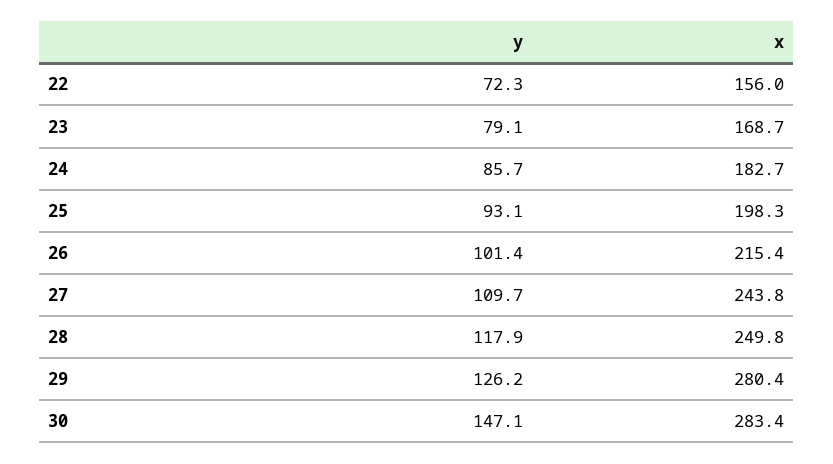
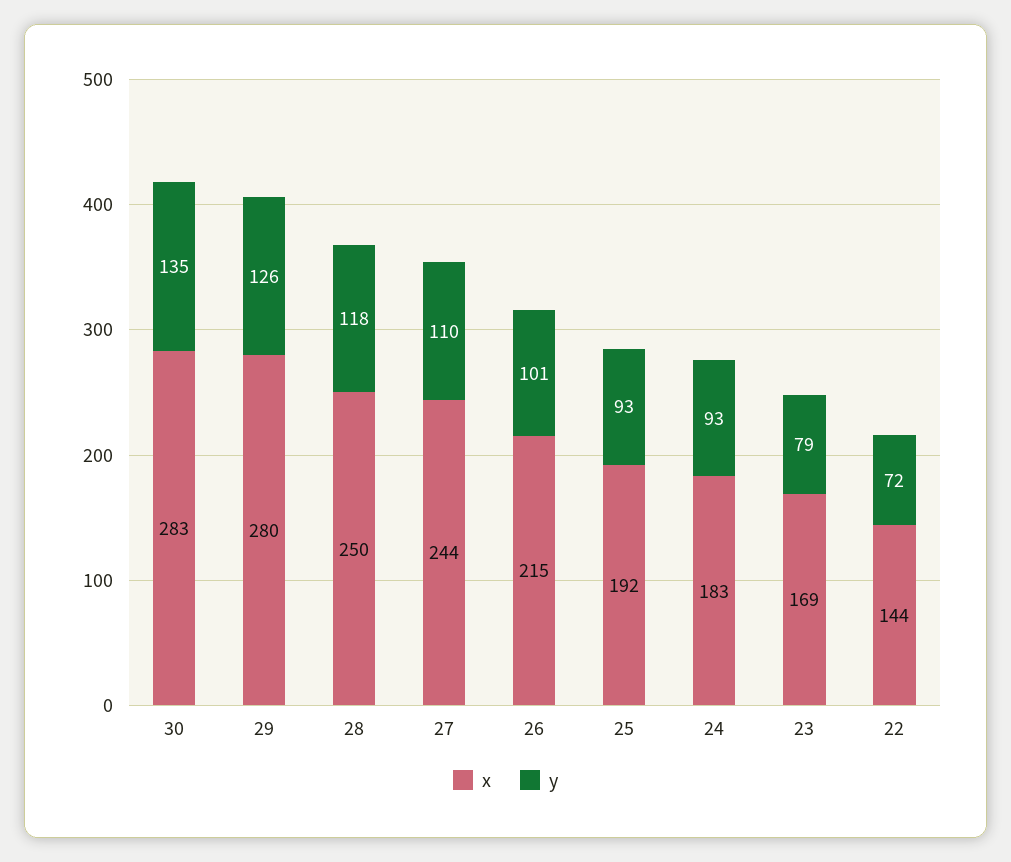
  {
    "y": {
      "22": 72.3,
      "23": 79.1,
-     "24": 85.7,
+     "24": 93,
      "25": 93.1,
      "26": 101.4,
      "27": 109.7,
      "28": 117.9,
      "29": 126.2,
-     "30": 147.1
+     "30": 135
    },
    "x": {
-     "22": 156,
+     "22": 144,
      "23": 168.7,
      "24": 182.7,
-     "25": 198.3,
+     "25": 192,
      "26": 215.4,
      "27": 243.8,
      "28": 249.8,
      "29": 280.4,
      "30": 283.4
    }
  }

